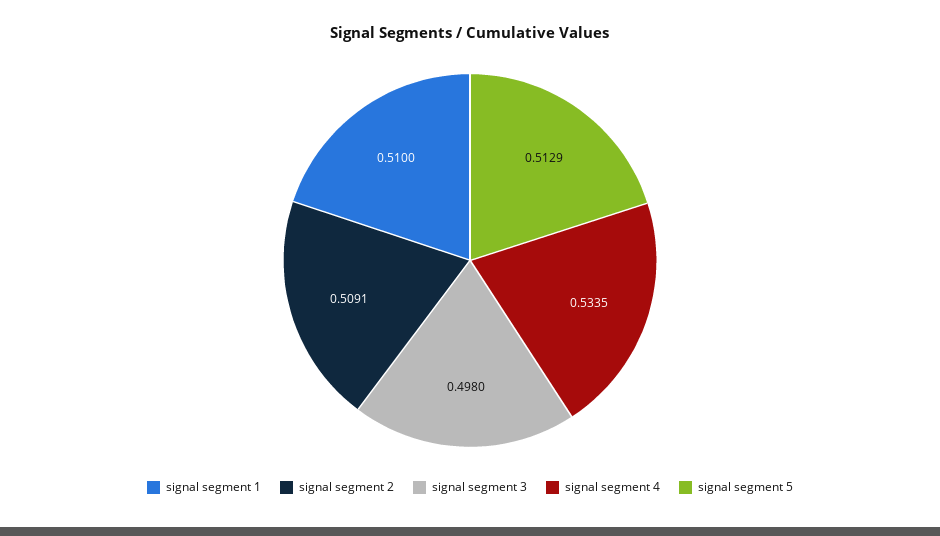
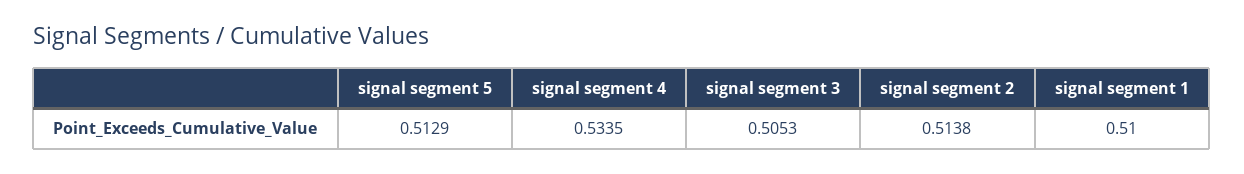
  {
    "signal segment 1": 0.51,
-   "signal segment 2": 0.5091,
+   "signal segment 2": 0.5138,
-   "signal segment 3": 0.498,
+   "signal segment 3": 0.5053,
    "signal segment 4": 0.5335,
    "signal segment 5": 0.5129
  }

